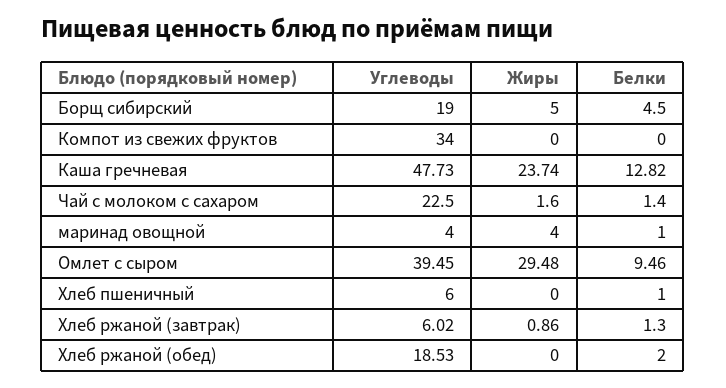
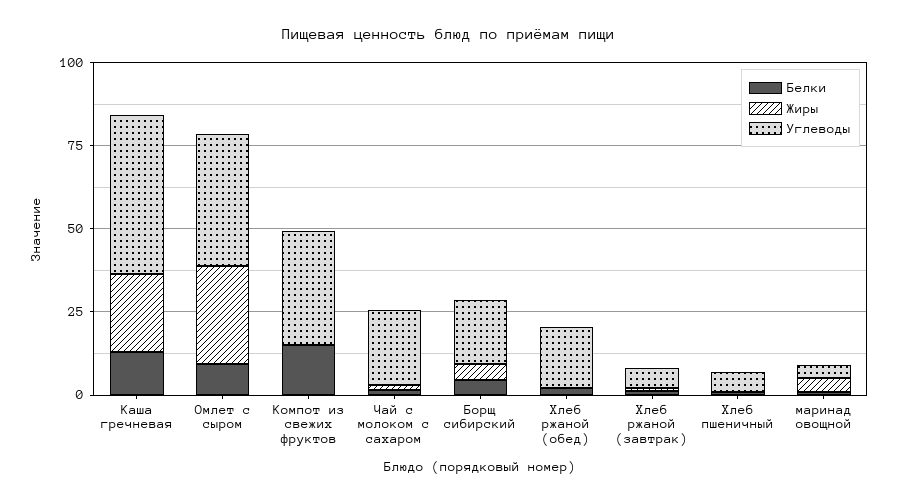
  {
    "Углеводы": {
      "Борщ сибирский": 19,
      "Компот из свежих фруктов": 34,
      "Каша гречневая": 47.73,
      "Чай с молоком с сахаром": 22.5,
      "маринад овощной": 4,
      "Омлет с сыром": 39.45,
      "Хлеб пшеничный": 6,
      "Хлеб ржаной (завтрак)": 6.02,
      "Хлеб ржаной (обед)": 18.53
    },
    "Жиры": {
      "Борщ сибирский": 5,
      "Компот из свежих фруктов": 0,
      "Каша гречневая": 23.74,
      "Чай с молоком с сахаром": 1.6,
      "маринад овощной": 4,
      "Омлет с сыром": 29.48,
      "Хлеб пшеничный": 0,
      "Хлеб ржаной (завтрак)": 0.86,
      "Хлеб ржаной (обед)": 0
    },
    "Белки": {
      "Борщ сибирский": 4.5,
-     "Компот из свежих фруктов": 0,
+     "Компот из свежих фруктов": 15,
      "Каша гречневая": 12.82,
      "Чай с молоком с сахаром": 1.4,
      "маринад овощной": 1,
      "Омлет с сыром": 9.46,
      "Хлеб пшеничный": 1,
      "Хлеб ржаной (завтрак)": 1.3,
      "Хлеб ржаной (обед)": 2
    }
  }

